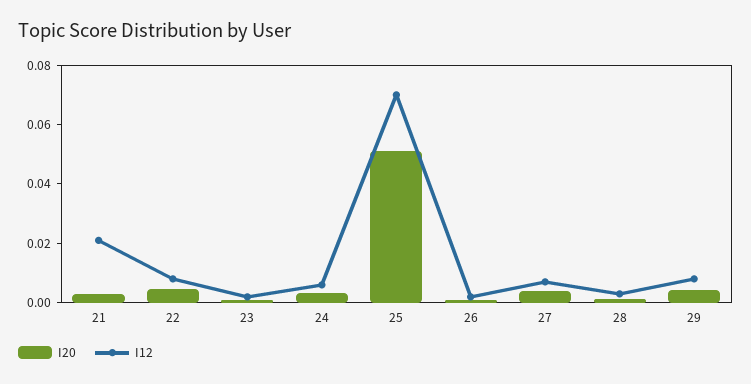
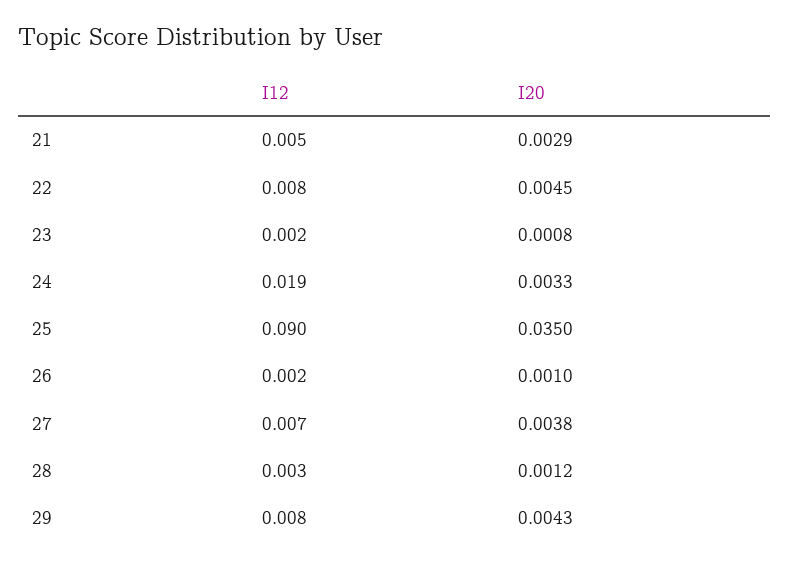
  {
    "I20": {
      "21": 0.0029,
      "22": 0.0045,
      "23": 0.0008,
      "24": 0.0033,
-     "25": 0.05,
+     "25": 0.035,
      "26": 0.001,
      "27": 0.0038,
      "28": 0.0012,
      "29": 0.0043
    },
    "I12": {
-     "21": 0.02,
+     "21": 0.005,
      "22": 0.008,
      "23": 0.002,
-     "24": 0.005,
+     "24": 0.019,
-     "25": 0.07,
+     "25": 0.09,
      "26": 0.002,
      "27": 0.007,
      "28": 0.003,
      "29": 0.008
    }
  }

